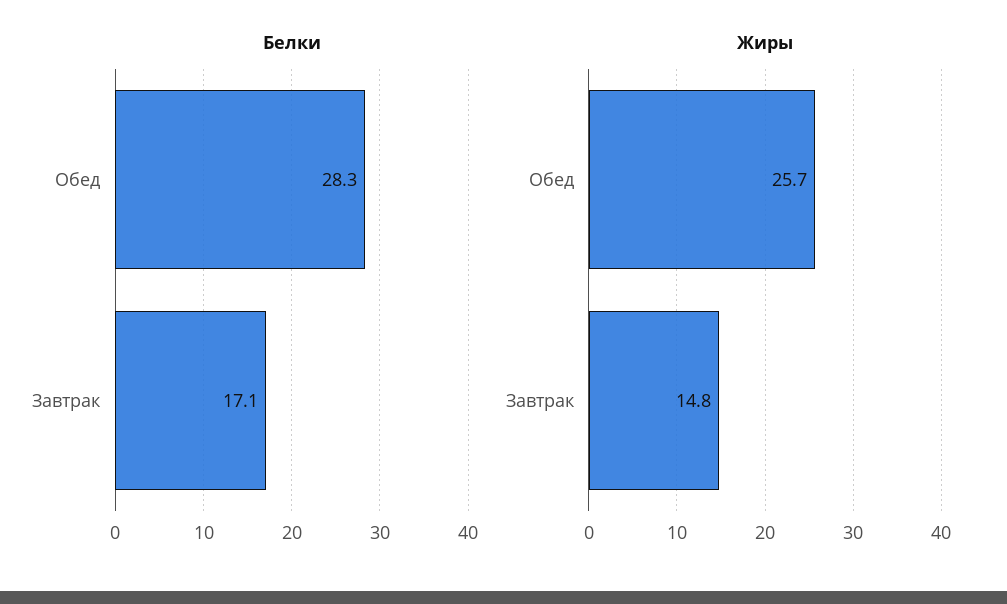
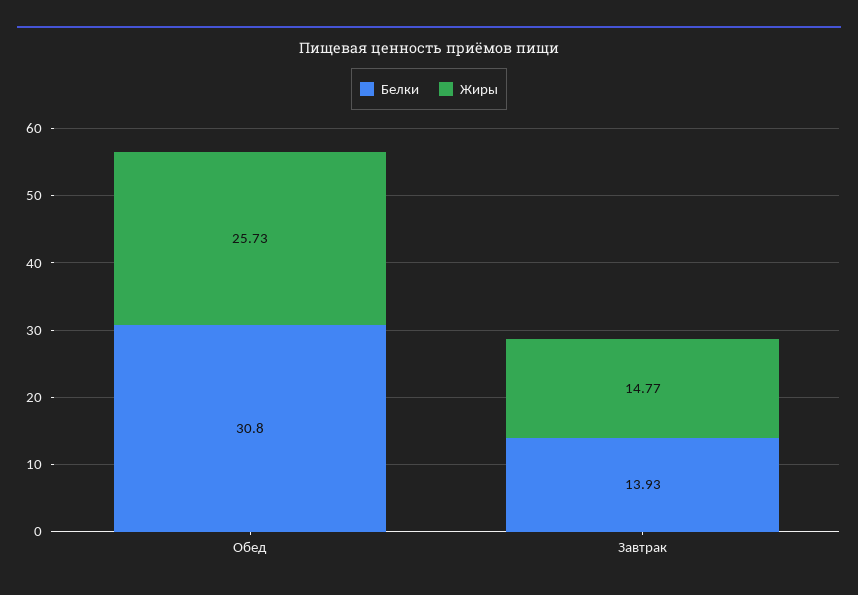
  {
    "Белки": {
-     "Обед": 28.3,
+     "Обед": 30.8,
-     "Завтрак": 17.1
+     "Завтрак": 13.93
    },
    "Жиры": {
      "Обед": 25.73,
      "Завтрак": 14.77
    }
  }

